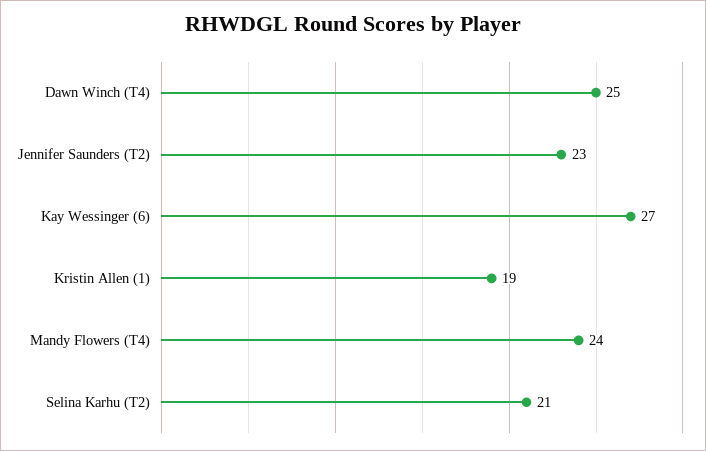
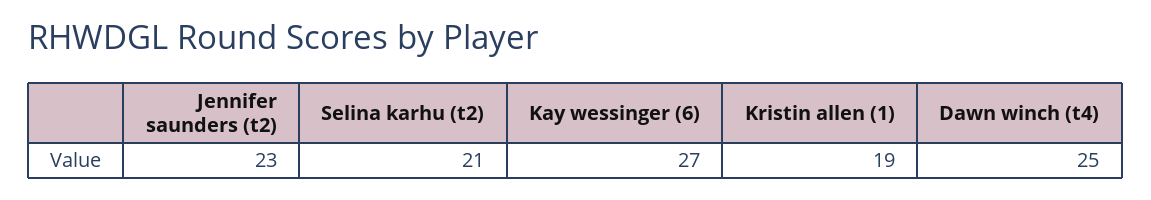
  {
    "Dawn Winch (T4)": 25,
    "Jennifer Saunders (T2)": 23,
    "Kay Wessinger (6)": 27,
    "Kristin Allen (1)": 19,
-   "Mandy Flowers (T4)": 24,
    "Selina Karhu (T2)": 21
  }

